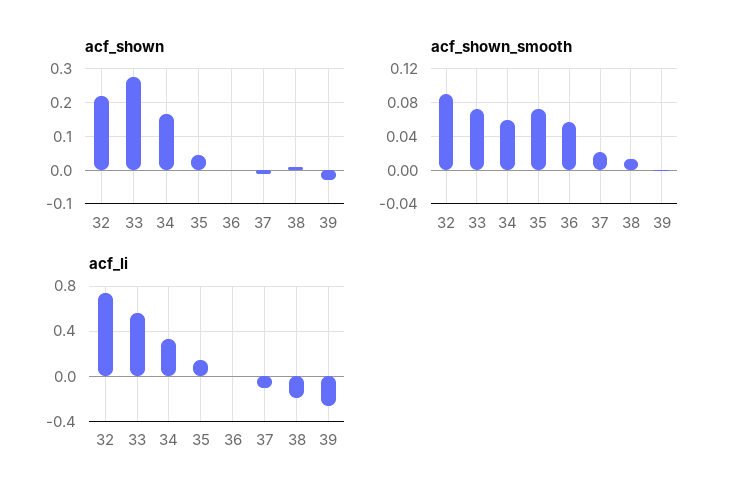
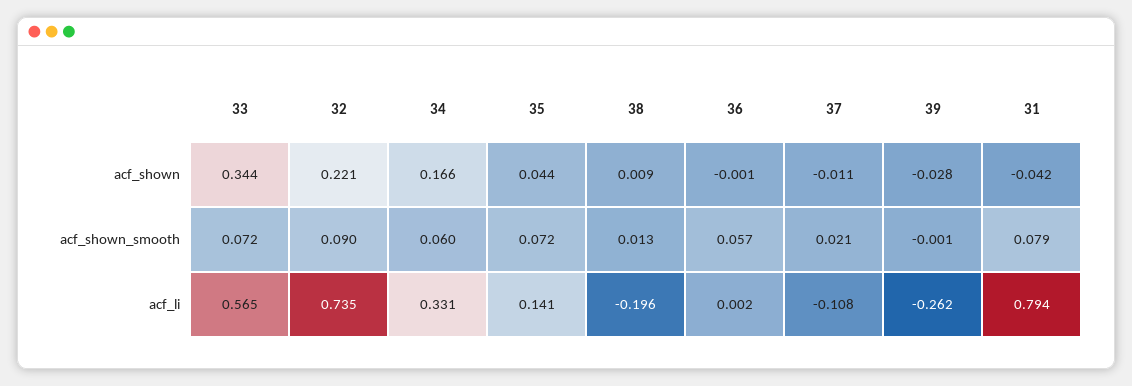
  {
    "acf_shown": {
      "32": 0.221,
-     "33": 0.28,
+     "33": 0.344,
      "34": 0.166,
      "35": 0.044,
      "36": -0.001,
      "37": -0.011,
      "38": 0.009,
-     "39": -0.028
+     "39": -0.028,
+     "31": -0.042
    },
    "acf_shown_smooth": {
      "32": 0.09,
      "33": 0.072,
      "34": 0.06,
      "35": 0.072,
      "36": 0.057,
      "37": 0.021,
      "38": 0.013,
-     "39": -0.001
+     "39": -0.001,
+     "31": 0.079
    },
    "acf_li": {
      "32": 0.735,
      "33": 0.565,
      "34": 0.331,
      "35": 0.141,
      "36": 0.002,
      "37": -0.108,
      "38": -0.196,
-     "39": -0.262
+     "39": -0.262,
+     "31": 0.794
    }
  }

